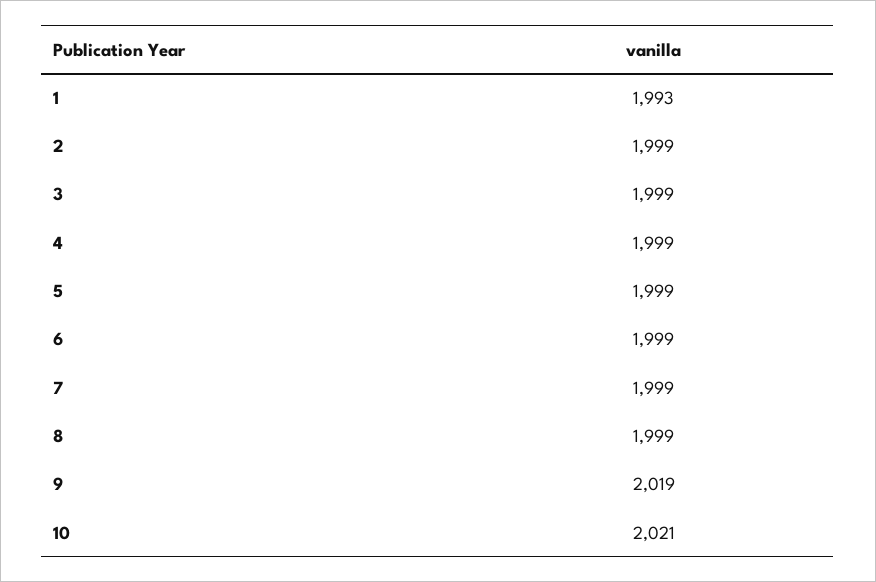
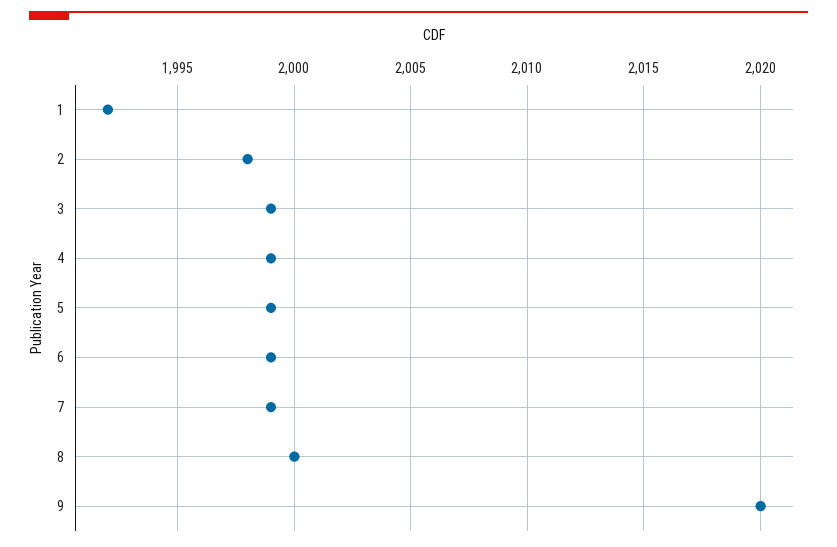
  {
-   "1": 1993,
+   "1": 1992,
-   "2": 1999,
+   "2": 1998,
    "3": 1999,
    "4": 1999,
    "5": 1999,
    "6": 1999,
    "7": 1999,
-   "8": 1999,
+   "8": 2000,
-   "9": 2019,
+   "9": 2020
-   "10": 2021
  }

